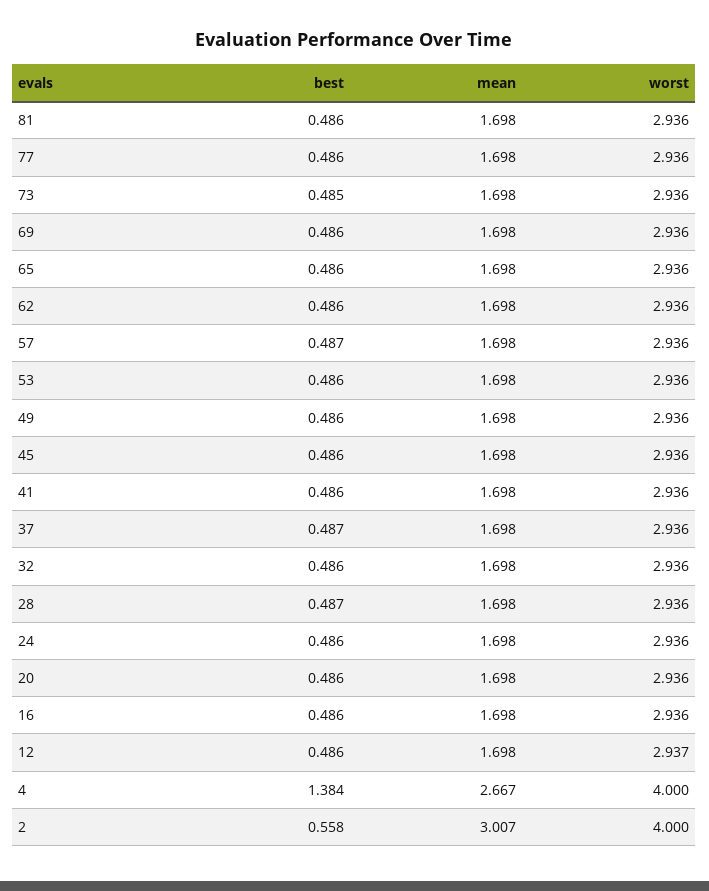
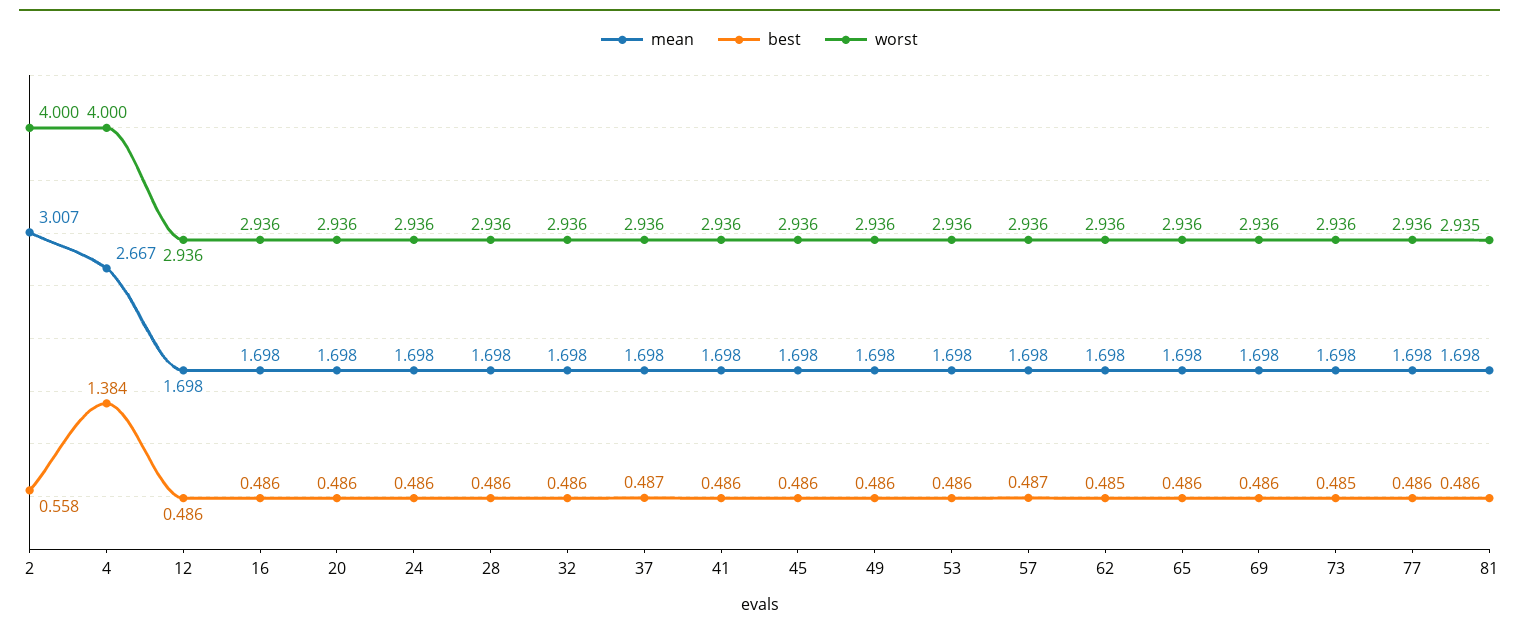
  {
    "best": {
      "81": 0.486,
      "77": 0.486,
      "73": 0.485,
      "69": 0.486,
      "65": 0.486,
-     "62": 0.486,
+     "62": 0.485,
      "57": 0.487,
      "53": 0.486,
      "49": 0.486,
      "45": 0.486,
      "41": 0.486,
      "37": 0.487,
      "32": 0.486,
-     "28": 0.487,
+     "28": 0.486,
      "24": 0.486,
      "20": 0.486,
      "16": 0.486,
      "12": 0.486,
      "4": 1.384,
      "2": 0.558
    },
    "mean": {
      "81": 1.698,
      "77": 1.698,
      "73": 1.698,
      "69": 1.698,
      "65": 1.698,
      "62": 1.698,
      "57": 1.698,
      "53": 1.698,
      "49": 1.698,
      "45": 1.698,
      "41": 1.698,
      "37": 1.698,
      "32": 1.698,
      "28": 1.698,
      "24": 1.698,
      "20": 1.698,
      "16": 1.698,
      "12": 1.698,
      "4": 2.667,
      "2": 3.007
    },
    "worst": {
-     "81": 2.936,
+     "81": 2.935,
      "77": 2.936,
      "73": 2.936,
      "69": 2.936,
      "65": 2.936,
      "62": 2.936,
      "57": 2.936,
      "53": 2.936,
      "49": 2.936,
      "45": 2.936,
      "41": 2.936,
      "37": 2.936,
      "32": 2.936,
      "28": 2.936,
      "24": 2.936,
      "20": 2.936,
      "16": 2.936,
-     "12": 2.937,
+     "12": 2.936,
      "4": 4,
      "2": 4
    }
  }

